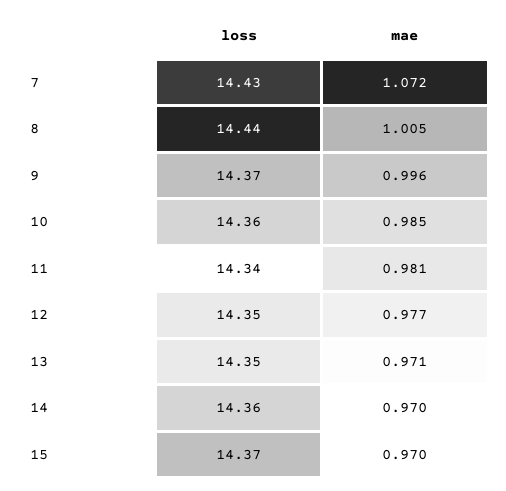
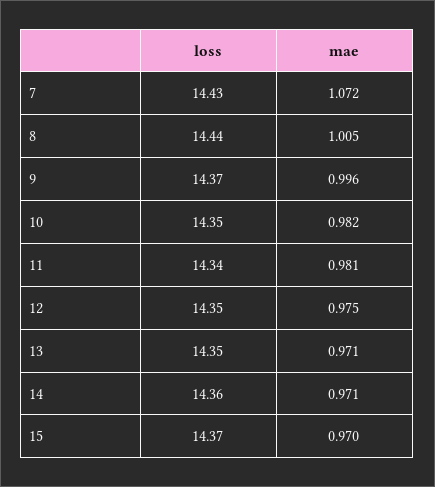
  {
    "loss": {
      "7": 14.43,
      "8": 14.44,
      "9": 14.37,
-     "10": 14.36,
+     "10": 14.35,
      "11": 14.34,
      "12": 14.35,
      "13": 14.35,
      "14": 14.36,
      "15": 14.37
    },
    "mae": {
      "7": 1.072,
      "8": 1.005,
      "9": 0.996,
-     "10": 0.985,
+     "10": 0.982,
      "11": 0.981,
-     "12": 0.977,
+     "12": 0.975,
      "13": 0.971,
-     "14": 0.97,
+     "14": 0.971,
      "15": 0.97
    }
  }

